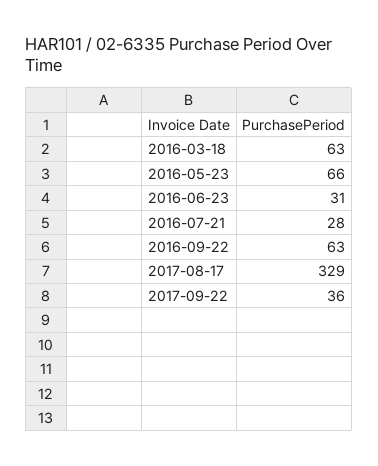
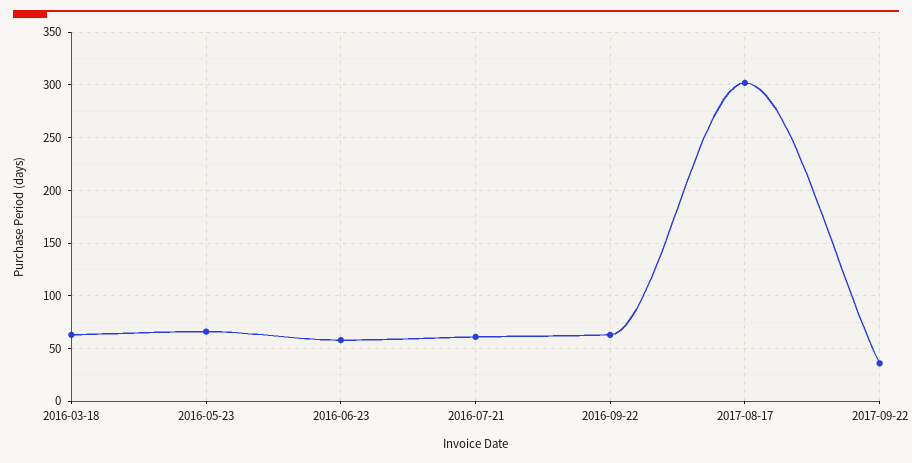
  {
    "2016-03-18": 63,
    "2016-05-23": 66,
-   "2016-06-23": 31,
+   "2016-06-23": 60,
-   "2016-07-21": 28,
+   "2016-07-21": 60,
    "2016-09-22": 63,
-   "2017-08-17": 329,
+   "2017-08-17": 300,
    "2017-09-22": 36
  }

